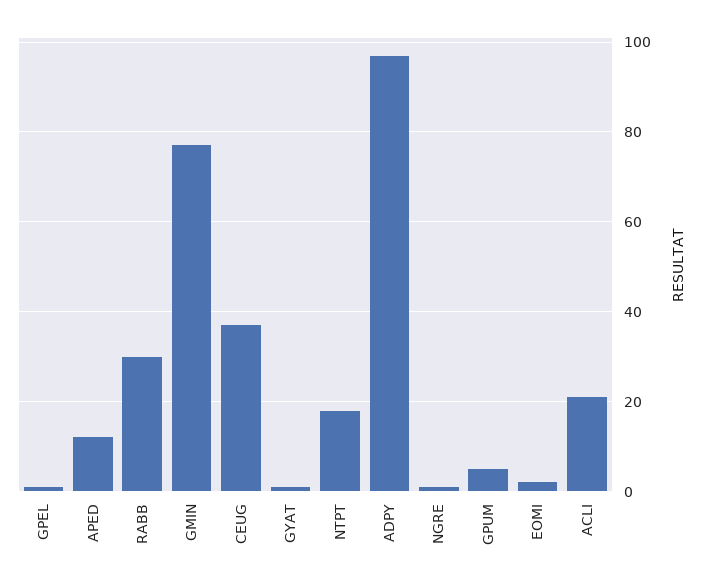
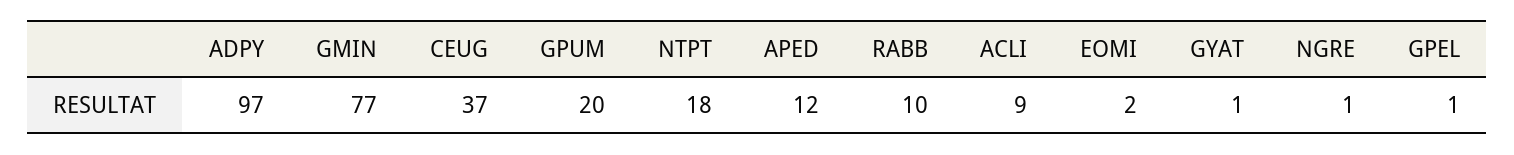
  {
    "GPEL": 1,
    "APED": 12,
-   "RABB": 30,
+   "RABB": 10,
    "GMIN": 77,
    "CEUG": 37,
    "GYAT": 1,
    "NTPT": 18,
    "ADPY": 97,
    "NGRE": 1,
-   "GPUM": 5,
+   "GPUM": 20,
    "EOMI": 2,
-   "ACLI": 20
+   "ACLI": 9
  }

